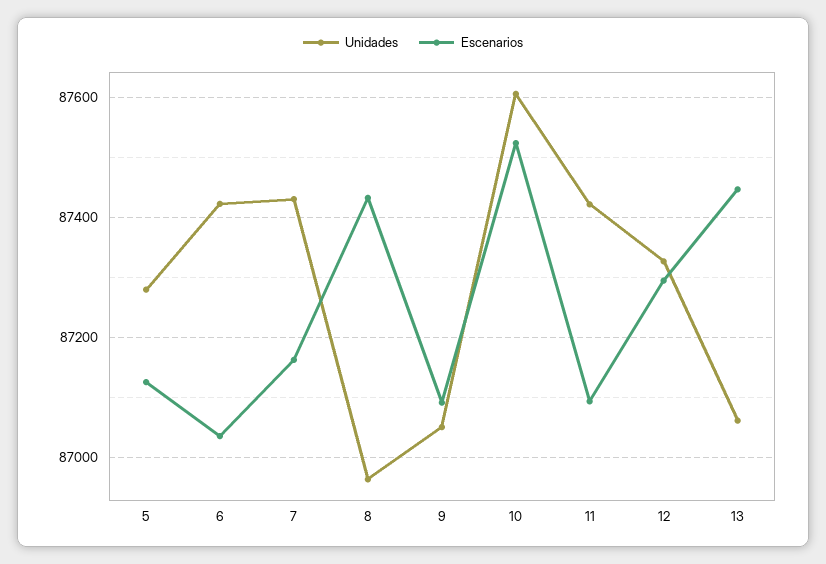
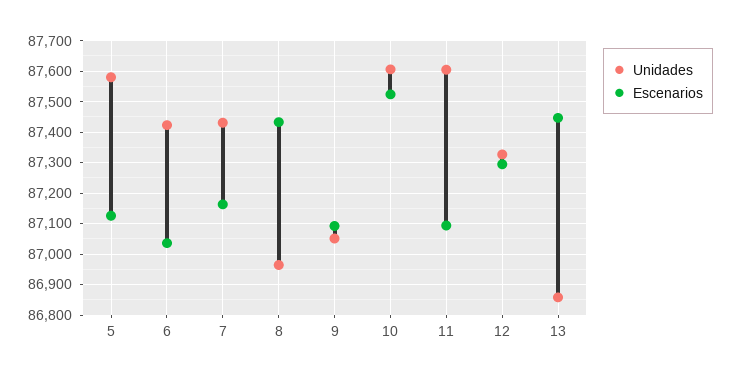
  {
    "Unidades": {
-     "5": 87280,
+     "5": 87580,
      "6": 87420,
      "7": 87440,
      "8": 86960,
      "9": 87060,
      "10": 87600,
-     "11": 87420,
+     "11": 87600,
      "12": 87320,
-     "13": 87060
+     "13": 86860
    },
    "Escenarios": {
      "5": 87120,
      "6": 87040,
      "7": 87160,
      "8": 87440,
      "9": 87100,
      "10": 87520,
      "11": 87100,
      "12": 87300,
      "13": 87440
    }
  }

